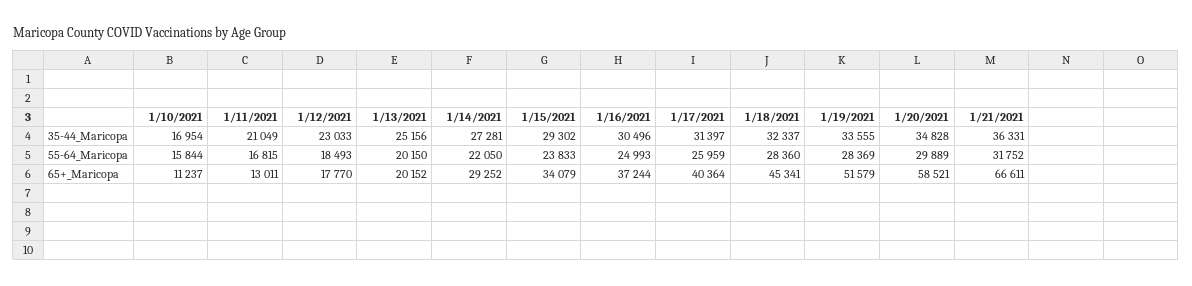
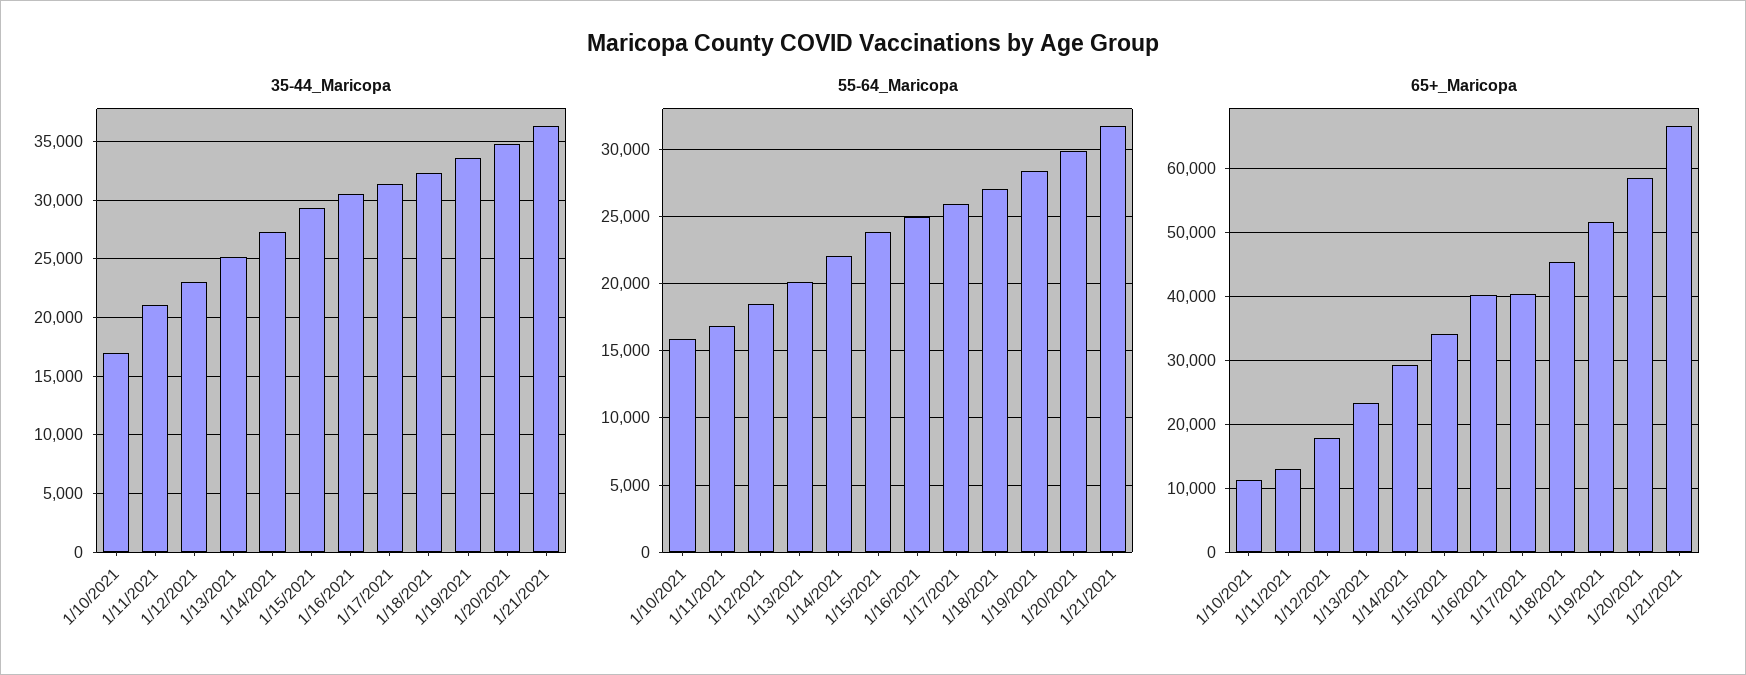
  {
    "35-44_Maricopa": {
      "1/10/2021": 16954,
      "1/11/2021": 21049,
      "1/12/2021": 23033,
      "1/13/2021": 25156,
      "1/14/2021": 27281,
      "1/15/2021": 29302,
      "1/16/2021": 30496,
      "1/17/2021": 31397,
      "1/18/2021": 32337,
      "1/19/2021": 33555,
      "1/20/2021": 34828,
      "1/21/2021": 36331
    },
    "55-64_Maricopa": {
      "1/10/2021": 15844,
      "1/11/2021": 16815,
      "1/12/2021": 18493,
      "1/13/2021": 20150,
      "1/14/2021": 22050,
      "1/15/2021": 23833,
      "1/16/2021": 24993,
      "1/17/2021": 25959,
-     "1/18/2021": 28360,
+     "1/18/2021": 27000,
      "1/19/2021": 28369,
      "1/20/2021": 29889,
      "1/21/2021": 31752
    },
    "65+_Maricopa": {
      "1/10/2021": 11237,
      "1/11/2021": 13011,
      "1/12/2021": 17770,
-     "1/13/2021": 20152,
+     "1/13/2021": 23000,
      "1/14/2021": 29252,
      "1/15/2021": 34079,
-     "1/16/2021": 37244,
+     "1/16/2021": 40000,
      "1/17/2021": 40364,
      "1/18/2021": 45341,
      "1/19/2021": 51579,
      "1/20/2021": 58521,
      "1/21/2021": 66611
    }
  }

